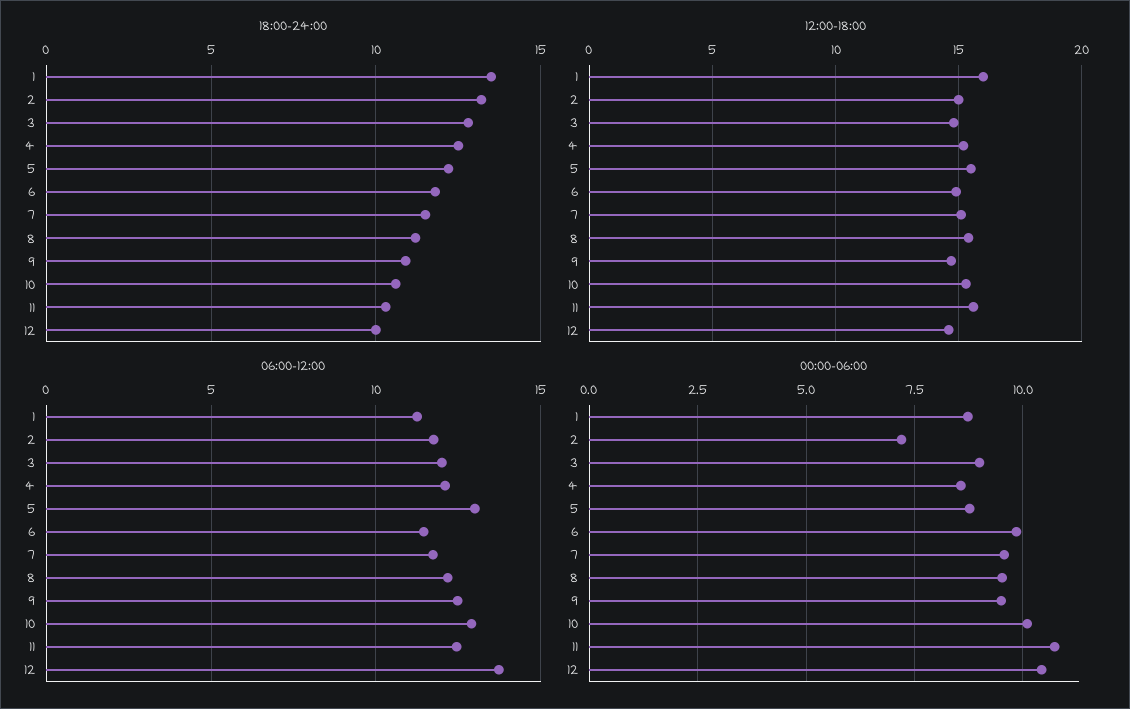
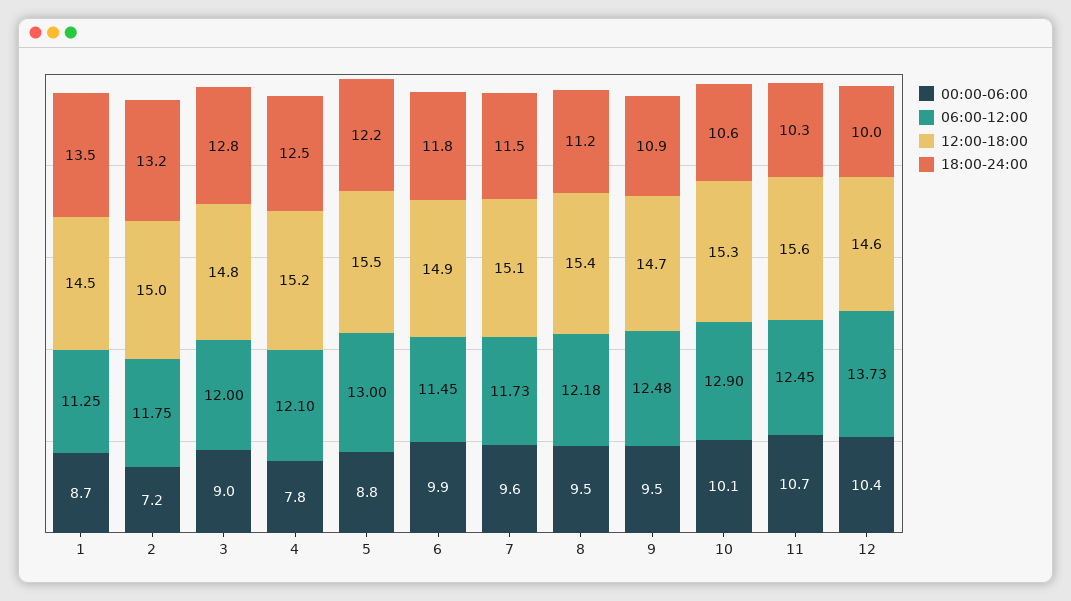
  {
    "18:00-24:00": {
      "1": 13.5,
      "2": 13.2,
      "3": 12.8,
      "4": 12.5,
      "5": 12.2,
      "6": 11.8,
      "7": 11.5,
      "8": 11.2,
      "9": 10.9,
      "10": 10.6,
      "11": 10.3,
      "12": 10
    },
    "12:00-18:00": {
-     "1": 16,
+     "1": 14.5,
      "2": 15,
      "3": 14.8,
      "4": 15.2,
      "5": 15.5,
      "6": 14.9,
      "7": 15.1,
      "8": 15.4,
      "9": 14.7,
      "10": 15.3,
      "11": 15.6,
      "12": 14.6
    },
    "06:00-12:00": {
      "1": 11.25,
      "2": 11.75,
      "3": 12,
      "4": 12.1,
      "5": 13,
      "6": 11.45,
      "7": 11.73,
      "8": 12.18,
      "9": 12.48,
      "10": 12.9,
      "11": 12.45,
      "12": 13.73
    },
    "00:00-06:00": {
      "1": 8.7,
      "2": 7.2,
      "3": 9,
-     "4": 8.5,
+     "4": 7.8,
      "5": 8.8,
      "6": 9.9,
      "7": 9.6,
      "8": 9.5,
      "9": 9.5,
      "10": 10.1,
      "11": 10.7,
      "12": 10.4
    }
  }

